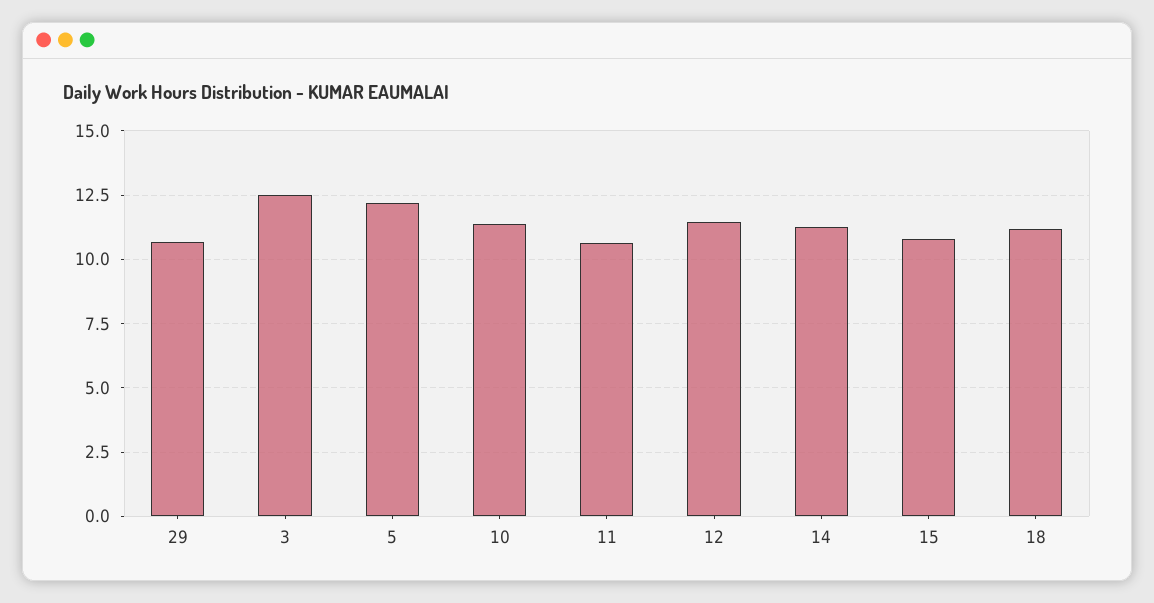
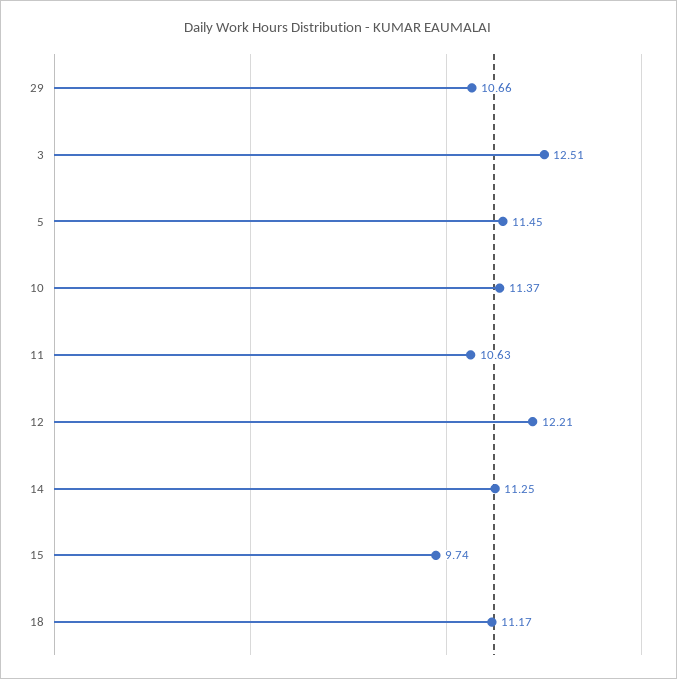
  {
    "29": 10.66,
    "3": 12.51,
-   "5": 12.25,
+   "5": 11.45,
    "10": 11.37,
    "11": 10.63,
-   "12": 11.5,
+   "12": 12.21,
    "14": 11.25,
-   "15": 10.75,
+   "15": 9.74,
    "18": 11.17
  }

